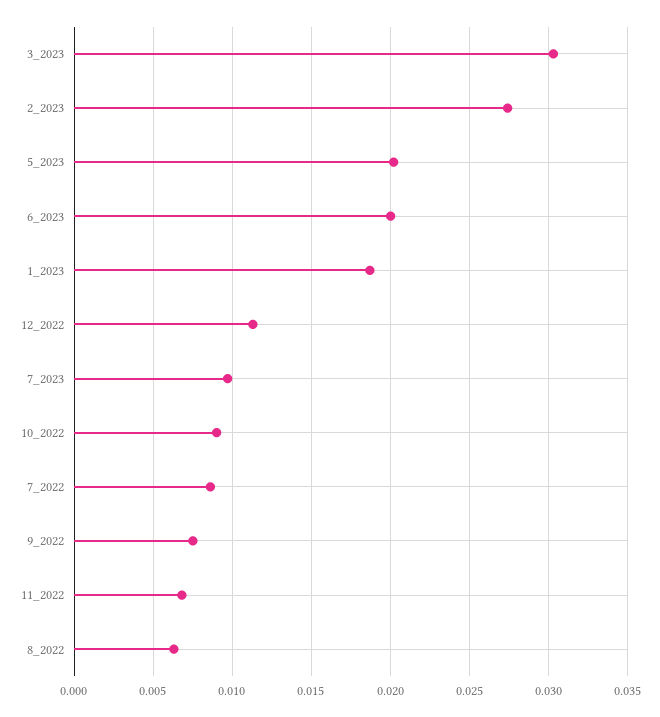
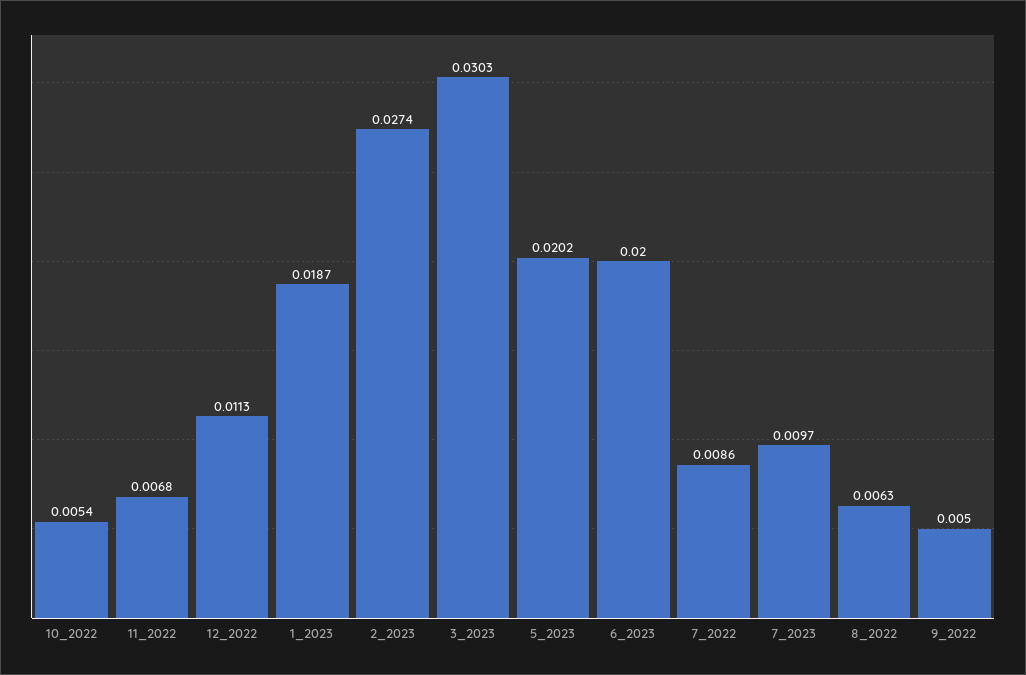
  {
    "3_2023": 0.0303,
    "2_2023": 0.0274,
    "5_2023": 0.0202,
    "6_2023": 0.02,
    "1_2023": 0.0187,
    "12_2022": 0.0113,
    "7_2023": 0.0097,
-   "10_2022": 0.009,
+   "10_2022": 0.0054,
    "7_2022": 0.0086,
-   "9_2022": 0.0075,
+   "9_2022": 0.005,
    "11_2022": 0.0068,
    "8_2022": 0.0063
  }

